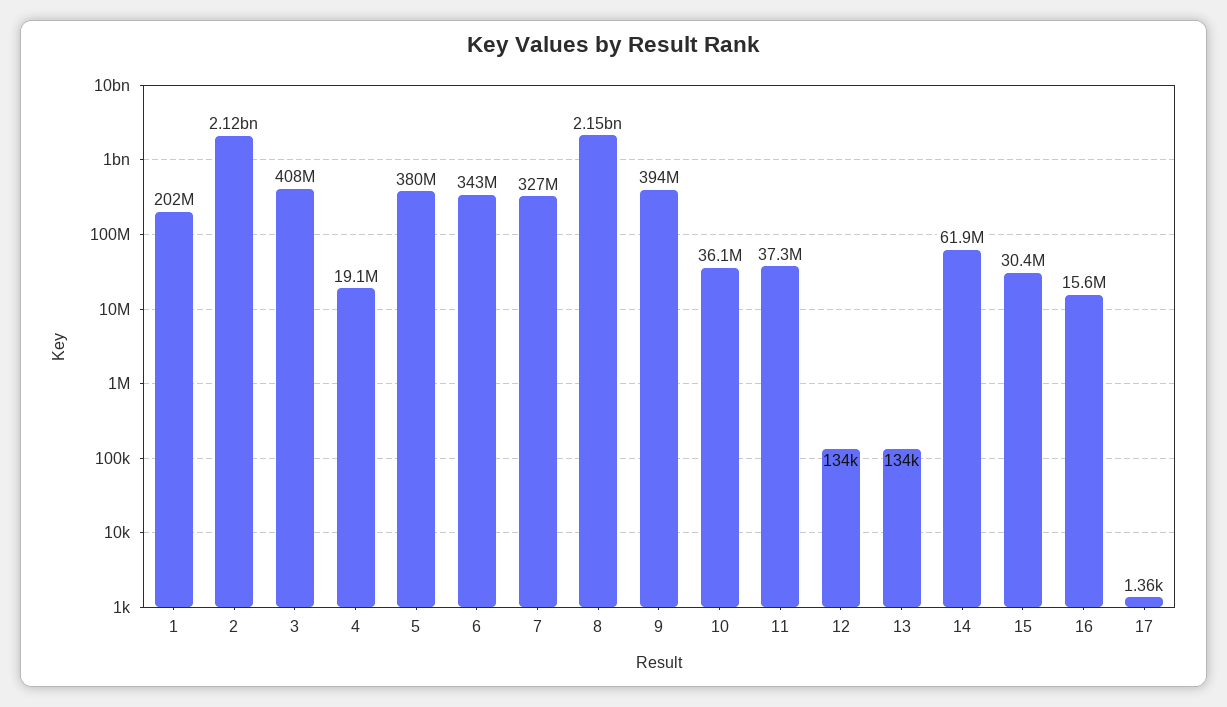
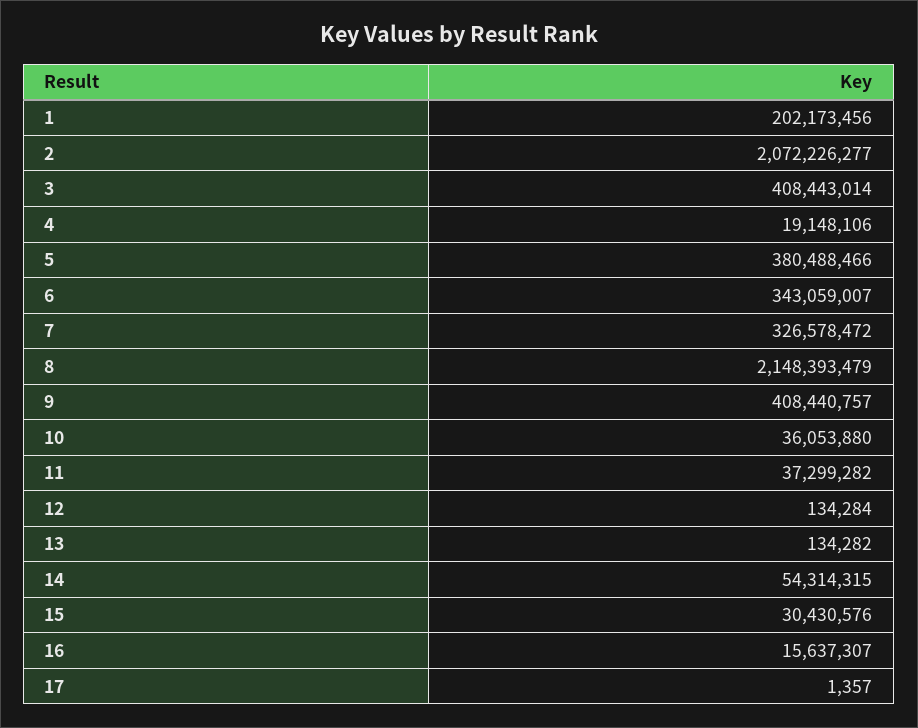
  {
    "1": 202173456,
-   "2": 2120000000,
+   "2": 2072226277,
    "3": 408443014,
    "4": 19148106,
    "5": 380488466,
    "6": 343059007,
    "7": 326578472,
    "8": 2148393479,
-   "9": 394000000,
+   "9": 408440757,
    "10": 36053880,
    "11": 37299282,
    "12": 134284,
    "13": 134282,
-   "14": 61900000,
+   "14": 54314315,
    "15": 30430576,
    "16": 15637307,
    "17": 1357
  }

